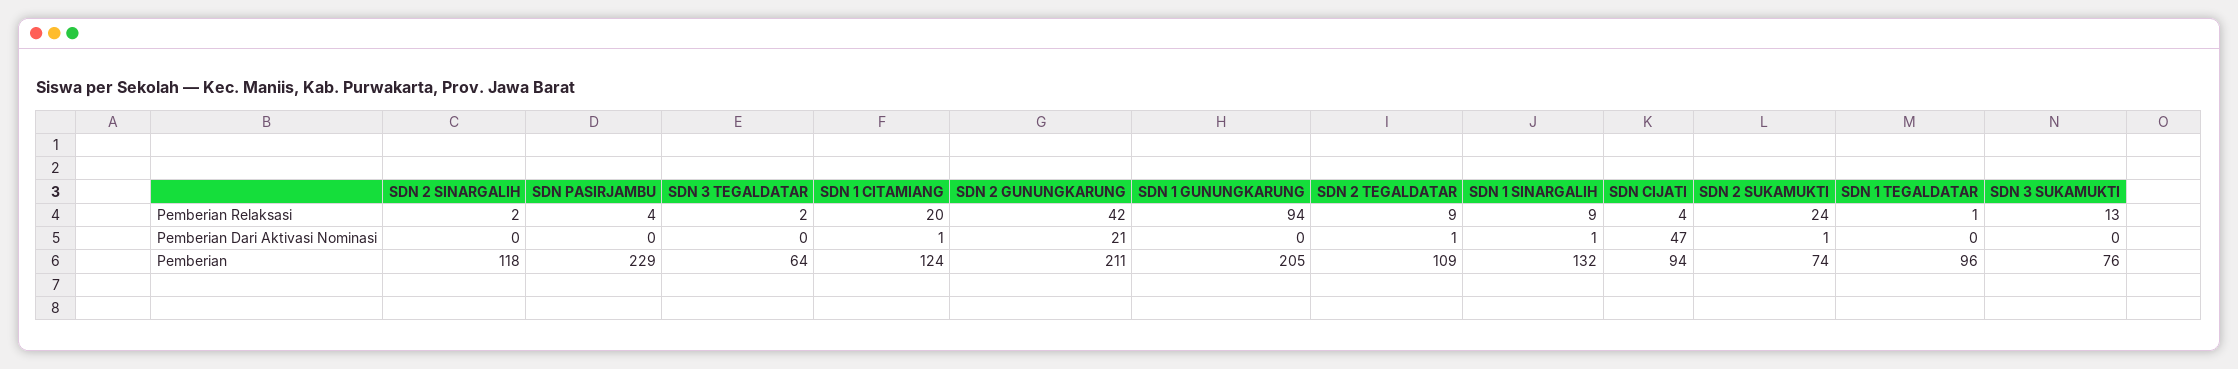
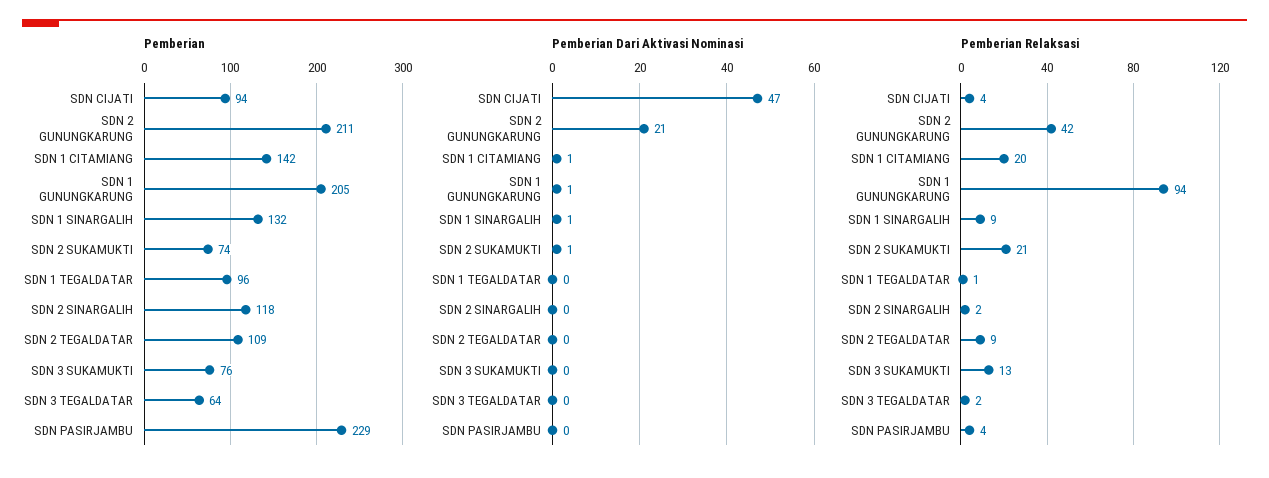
  {
    "Pemberian Relaksasi": {
      "SDN 2 SINARGALIH": 2,
      "SDN PASIRJAMBU": 4,
      "SDN 3 TEGALDATAR": 2,
      "SDN 1 CITAMIANG": 20,
      "SDN 2 GUNUNGKARUNG": 42,
      "SDN 1 GUNUNGKARUNG": 94,
      "SDN 2 TEGALDATAR": 9,
      "SDN 1 SINARGALIH": 9,
      "SDN CIJATI": 4,
-     "SDN 2 SUKAMUKTI": 24,
+     "SDN 2 SUKAMUKTI": 21,
      "SDN 1 TEGALDATAR": 1,
      "SDN 3 SUKAMUKTI": 13
    },
    "Pemberian Dari Aktivasi Nominasi": {
      "SDN 2 SINARGALIH": 0,
      "SDN PASIRJAMBU": 0,
      "SDN 3 TEGALDATAR": 0,
      "SDN 1 CITAMIANG": 1,
      "SDN 2 GUNUNGKARUNG": 21,
-     "SDN 1 GUNUNGKARUNG": 0,
+     "SDN 1 GUNUNGKARUNG": 1,
-     "SDN 2 TEGALDATAR": 1,
+     "SDN 2 TEGALDATAR": 0,
      "SDN 1 SINARGALIH": 1,
      "SDN CIJATI": 47,
      "SDN 2 SUKAMUKTI": 1,
      "SDN 1 TEGALDATAR": 0,
      "SDN 3 SUKAMUKTI": 0
    },
    "Pemberian": {
      "SDN 2 SINARGALIH": 118,
      "SDN PASIRJAMBU": 229,
      "SDN 3 TEGALDATAR": 64,
-     "SDN 1 CITAMIANG": 124,
+     "SDN 1 CITAMIANG": 142,
      "SDN 2 GUNUNGKARUNG": 211,
      "SDN 1 GUNUNGKARUNG": 205,
      "SDN 2 TEGALDATAR": 109,
      "SDN 1 SINARGALIH": 132,
      "SDN CIJATI": 94,
      "SDN 2 SUKAMUKTI": 74,
      "SDN 1 TEGALDATAR": 96,
      "SDN 3 SUKAMUKTI": 76
    }
  }

